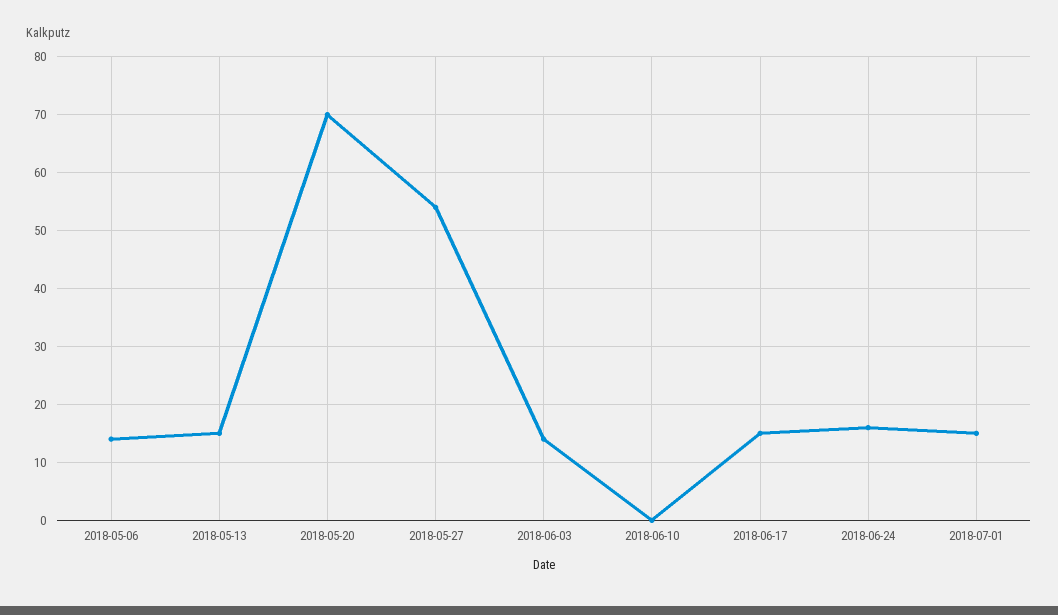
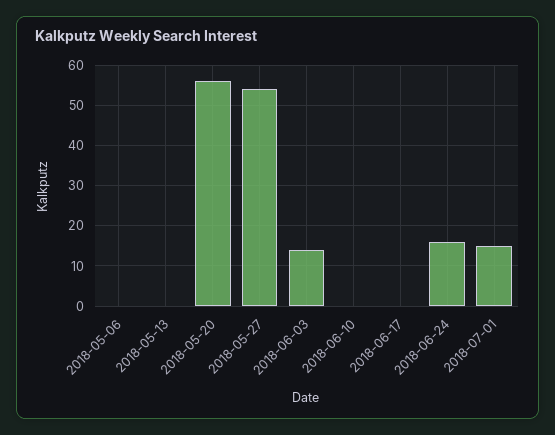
  {
-   "2018-05-06": 15,
+   "2018-05-06": 0,
-   "2018-05-13": 15,
+   "2018-05-13": 0,
-   "2018-05-20": 70,
+   "2018-05-20": 55,
    "2018-05-27": 55,
    "2018-06-03": 15,
    "2018-06-10": 0,
-   "2018-06-17": 15,
+   "2018-06-17": 0,
    "2018-06-24": 15,
    "2018-07-01": 15
  }

